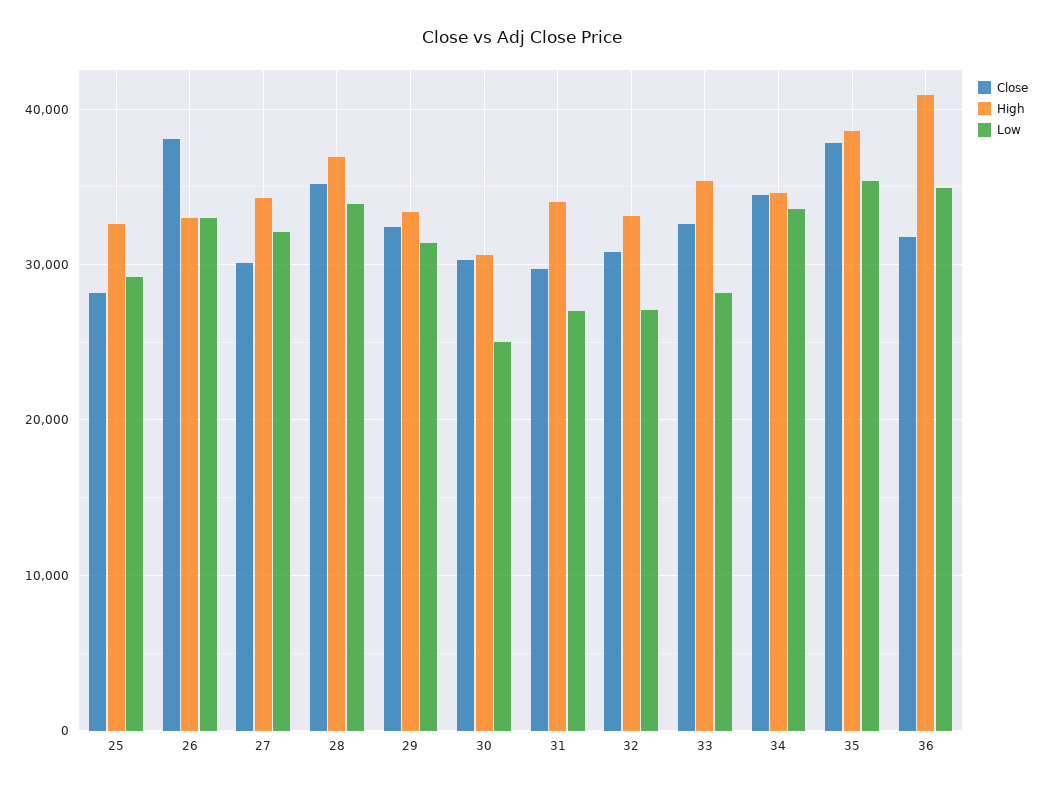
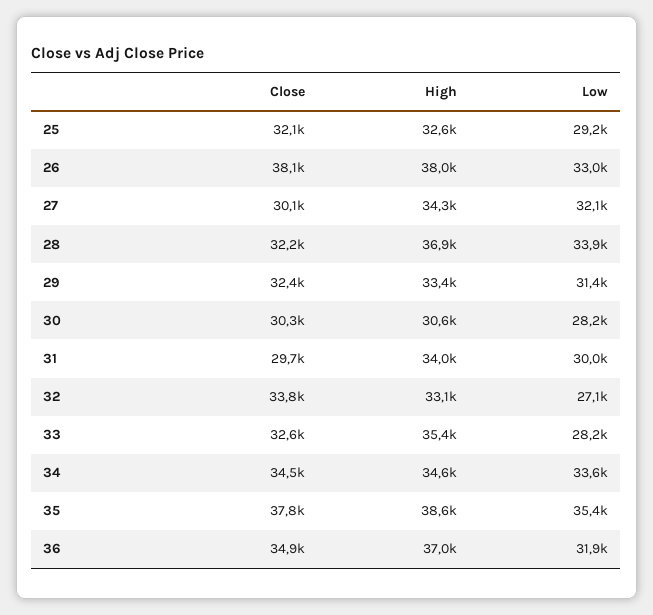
  {
    "Close": {
-     "25": 28000,
+     "25": 32100,
      "26": 38100,
      "27": 30100,
-     "28": 35000,
+     "28": 32200,
      "29": 32400,
      "30": 30300,
      "31": 29700,
-     "32": 31000,
+     "32": 33800,
      "33": 32600,
      "34": 34500,
      "35": 37800,
-     "36": 32000
+     "36": 34900
    },
    "High": {
      "25": 32600,
-     "26": 33000,
+     "26": 38000,
      "27": 34300,
      "28": 36900,
      "29": 33400,
      "30": 30600,
      "31": 34000,
      "32": 33100,
      "33": 35400,
      "34": 34600,
      "35": 38600,
-     "36": 41000
+     "36": 37000
    },
    "Low": {
      "25": 29200,
      "26": 33000,
      "27": 32100,
      "28": 33900,
      "29": 31400,
-     "30": 25000,
+     "30": 28200,
-     "31": 27000,
+     "31": 30000,
      "32": 27100,
      "33": 28200,
      "34": 33600,
      "35": 35400,
-     "36": 35000
+     "36": 31900
    }
  }

